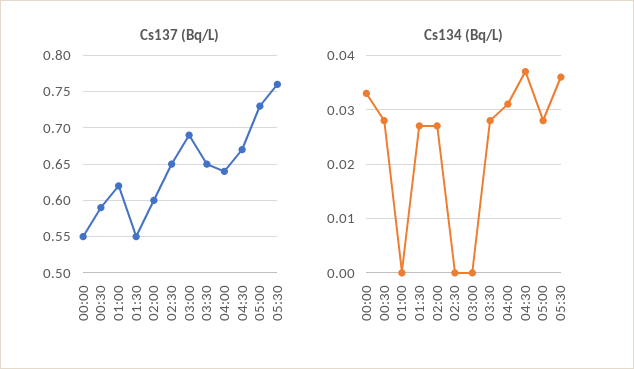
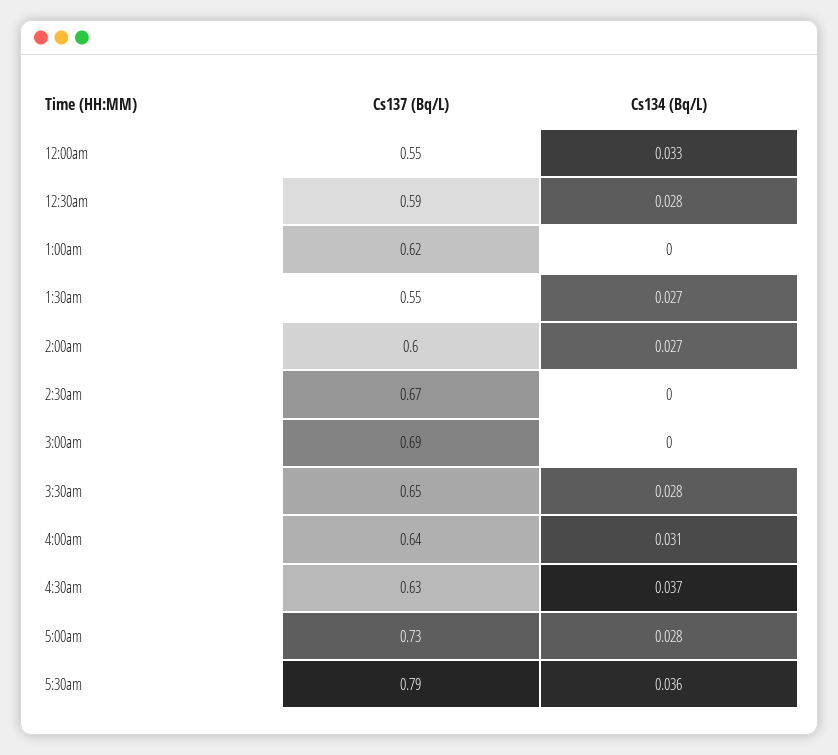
  {
    "Cs137 (Bq/L)": {
      "00:00": 0.55,
      "00:30": 0.59,
      "01:00": 0.62,
      "01:30": 0.55,
      "02:00": 0.6,
-     "02:30": 0.65,
+     "02:30": 0.67,
      "03:00": 0.69,
      "03:30": 0.65,
      "04:00": 0.64,
-     "04:30": 0.67,
+     "04:30": 0.63,
      "05:00": 0.73,
-     "05:30": 0.76
+     "05:30": 0.79
    },
    "Cs134 (Bq/L)": {
      "00:00": 0.033,
      "00:30": 0.028,
      "01:00": 0,
      "01:30": 0.027,
      "02:00": 0.027,
      "02:30": 0,
      "03:00": 0,
      "03:30": 0.028,
      "04:00": 0.031,
      "04:30": 0.037,
      "05:00": 0.028,
      "05:30": 0.036
    }
  }

